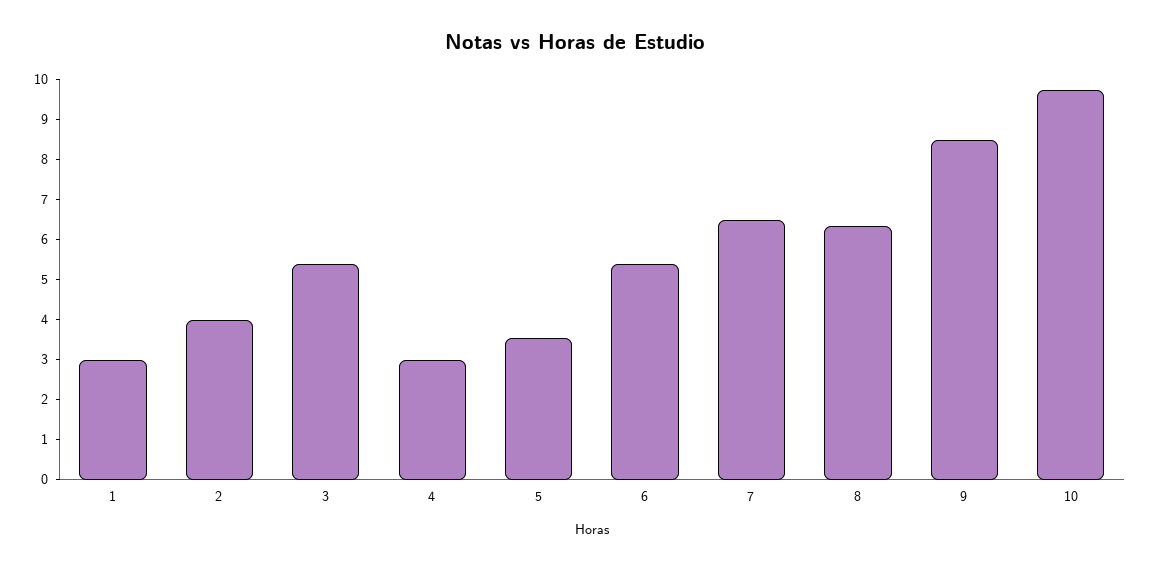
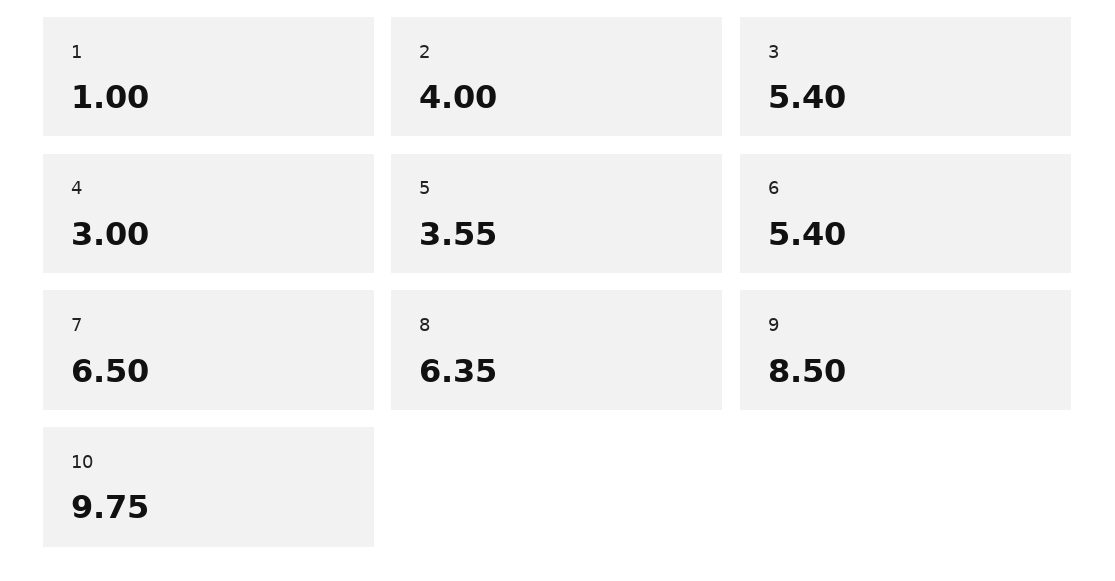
  {
-   "1": 3,
+   "1": 1,
    "2": 4,
    "3": 5.4,
    "4": 3,
    "5": 3.55,
    "6": 5.4,
    "7": 6.5,
    "8": 6.35,
    "9": 8.5,
    "10": 9.75
  }

